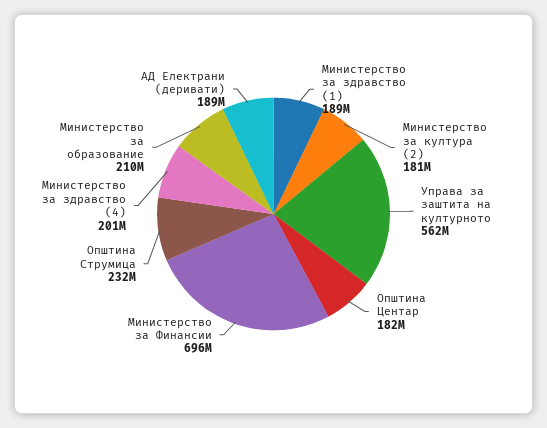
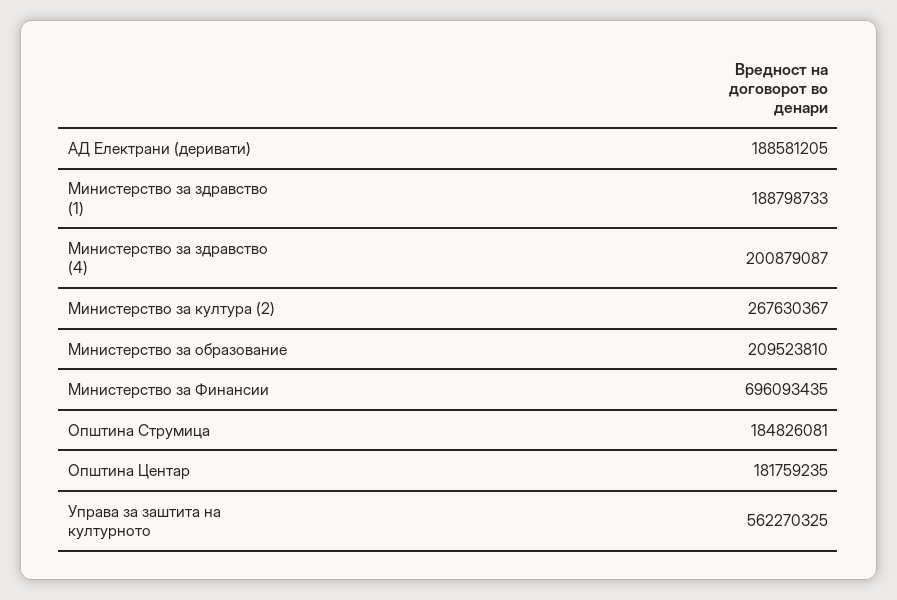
  {
    "Министерство за здравство (1)": 188798733,
-   "Министерство за култура (2)": 181000000,
+   "Министерство за култура (2)": 267630367,
    "Управа за заштита на културното": 562270325,
    "Општина Центар": 181759235,
    "Министерство за Финансии": 696093435,
-   "Општина Струмица": 232000000,
+   "Општина Струмица": 184826081,
    "Министерство за здравство (4)": 200879087,
    "Министерство за образование": 209523810,
    "АД Електрани (деривати)": 188581205
  }

